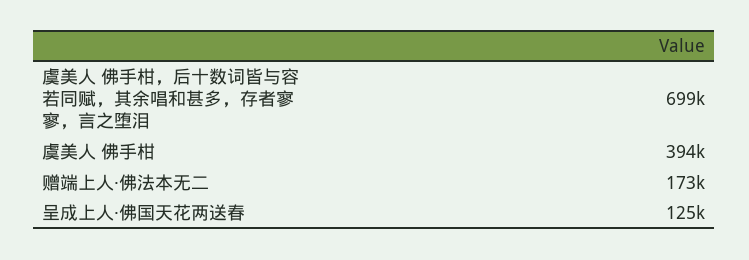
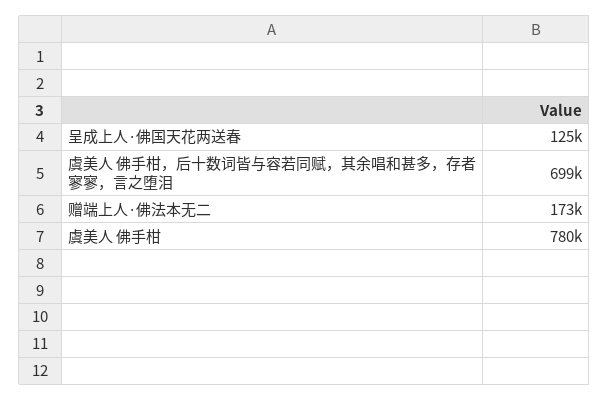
  {
    "虞美人 佛手柑，后十数词皆与容若同赋，其余唱和甚多，存者寥寥，言之堕泪": 699000,
-   "虞美人 佛手柑": 394000,
+   "虞美人 佛手柑": 780000,
    "赠端上人·佛法本无二": 173000,
    "呈成上人·佛国天花两送春": 125000
  }

